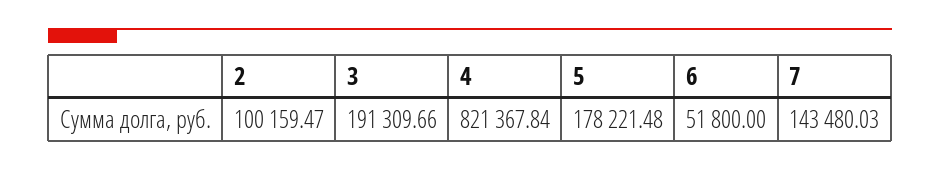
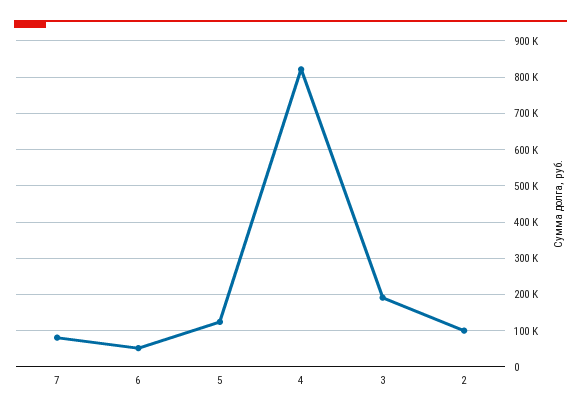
  {
    "2": 100159.47,
    "3": 191309.66,
    "4": 821367.84,
-   "5": 178221.48,
+   "5": 120000,
    "6": 51800,
-   "7": 143480.03
+   "7": 80000
  }

